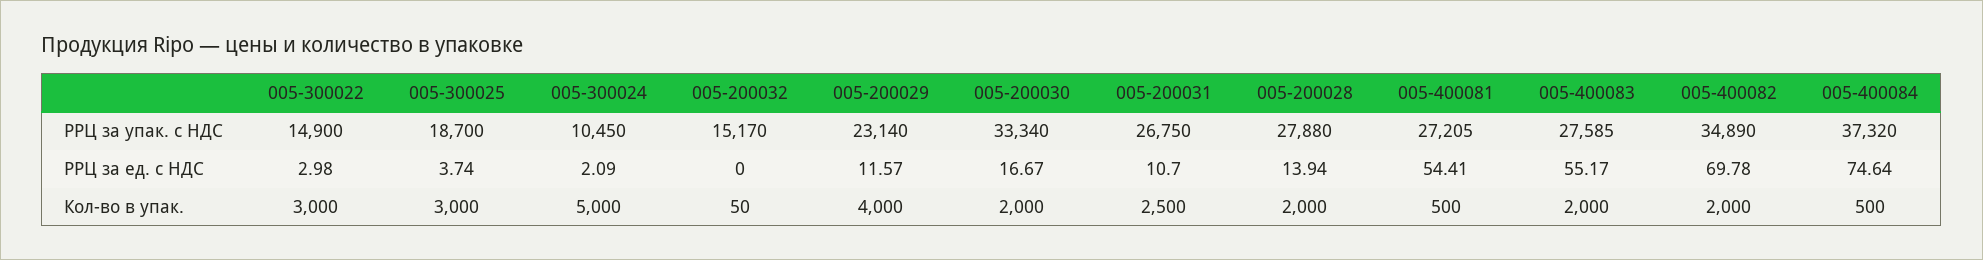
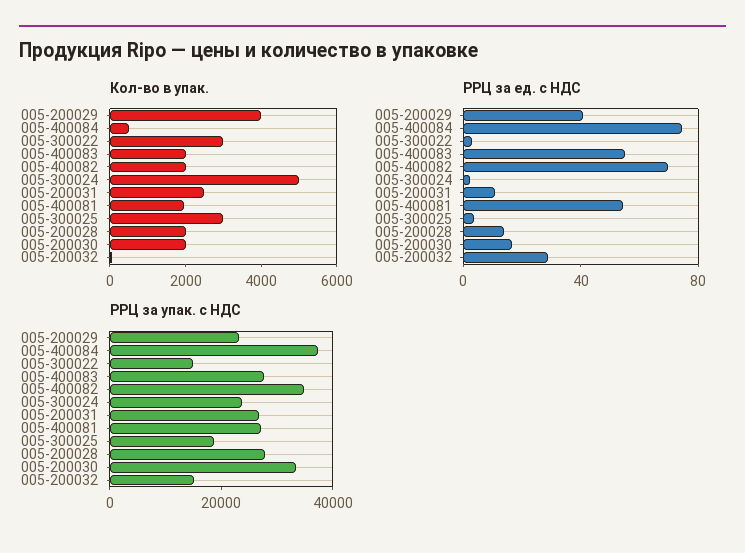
  {
    "РРЦ за упак. с НДС": {
      "005-300022": 14900,
      "005-300025": 18700,
-     "005-300024": 10450,
+     "005-300024": 25000,
      "005-200032": 15170,
      "005-200029": 23140,
      "005-200030": 33340,
      "005-200031": 26750,
      "005-200028": 27880,
      "005-400081": 27205,
      "005-400083": 27585,
      "005-400082": 34890,
      "005-400084": 37320
    },
    "РРЦ за ед. с НДС": {
      "005-300022": 2.98,
      "005-300025": 3.74,
      "005-300024": 2.09,
-     "005-200032": 0,
+     "005-200032": 30,
-     "005-200029": 11.57,
+     "005-200029": 40,
      "005-200030": 16.67,
      "005-200031": 10.7,
      "005-200028": 13.94,
      "005-400081": 54.41,
      "005-400083": 55.17,
      "005-400082": 69.78,
      "005-400084": 74.64
    },
    "Кол-во в упак.": {
      "005-300022": 3000,
      "005-300025": 3000,
      "005-300024": 5000,
      "005-200032": 50,
      "005-200029": 4000,
      "005-200030": 2000,
      "005-200031": 2500,
      "005-200028": 2000,
-     "005-400081": 500,
+     "005-400081": 2000,
      "005-400083": 2000,
      "005-400082": 2000,
      "005-400084": 500
    }
  }

